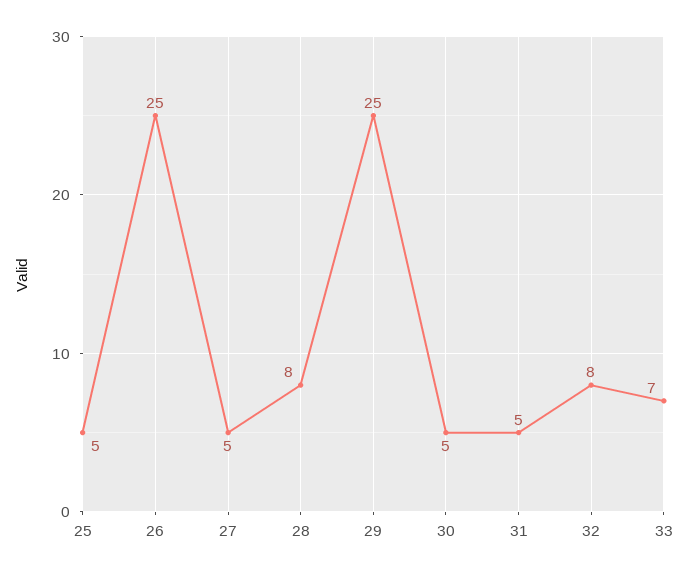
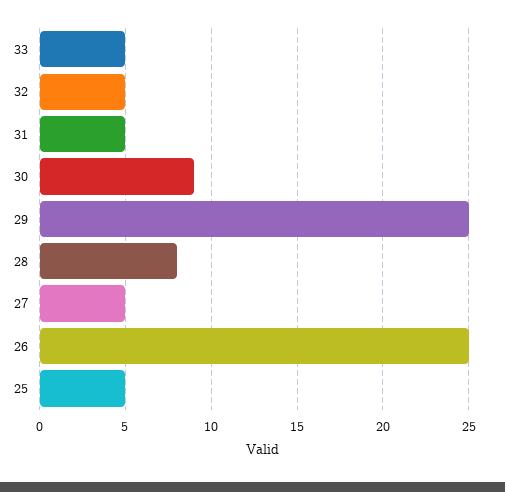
  {
    "25": 5,
    "26": 25,
    "27": 5,
    "28": 8,
    "29": 25,
-   "30": 5,
+   "30": 9,
    "31": 5,
-   "32": 8,
+   "32": 5,
-   "33": 7
+   "33": 5
  }

